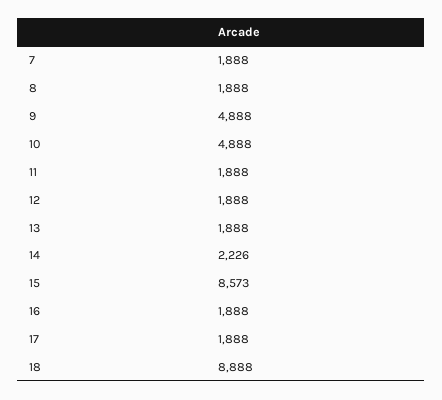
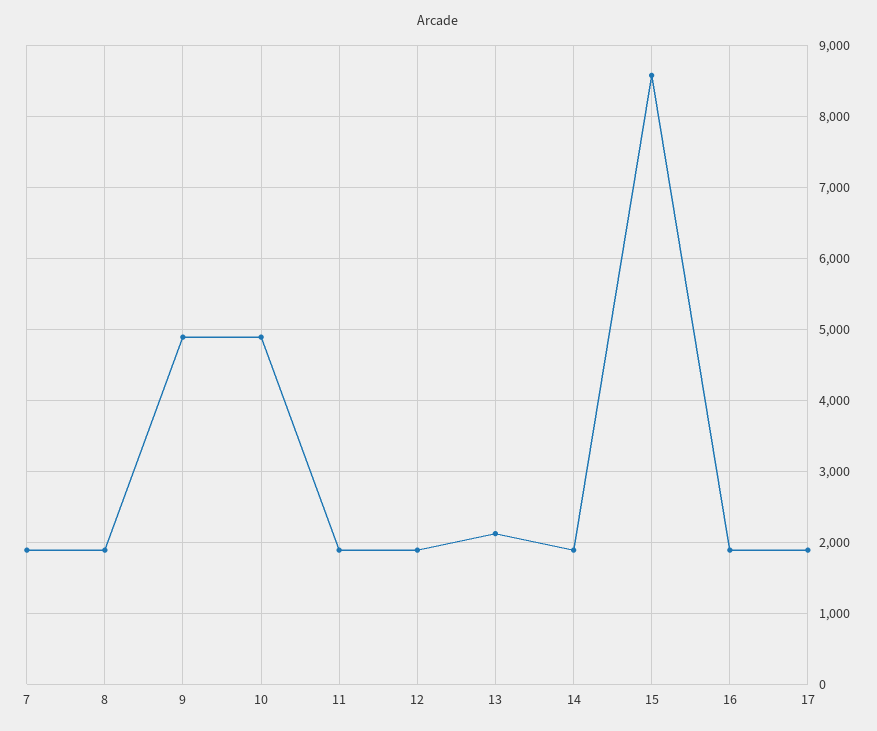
  {
    "7": 1888,
    "8": 1888,
    "9": 4888,
    "10": 4888,
    "11": 1888,
    "12": 1888,
-   "13": 1888,
+   "13": 2100,
-   "14": 2226,
+   "14": 1900,
    "15": 8573,
    "16": 1888,
-   "17": 1888,
+   "17": 1888
-   "18": 8888
  }

